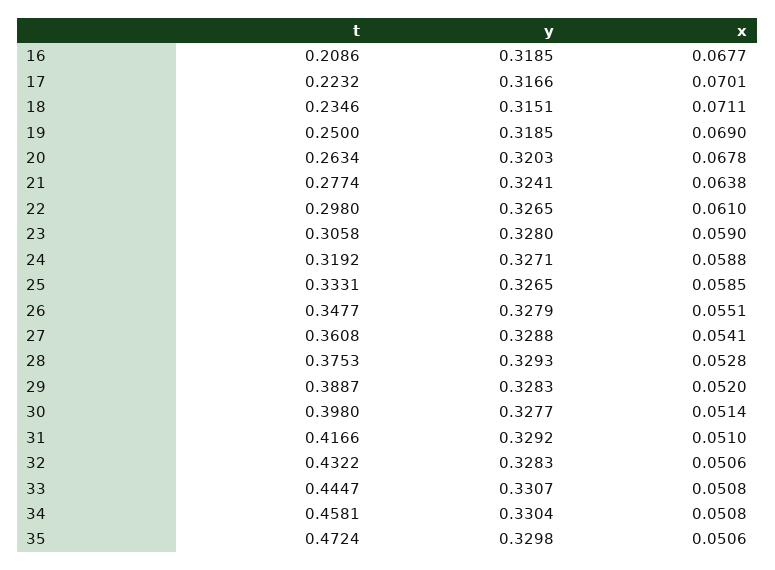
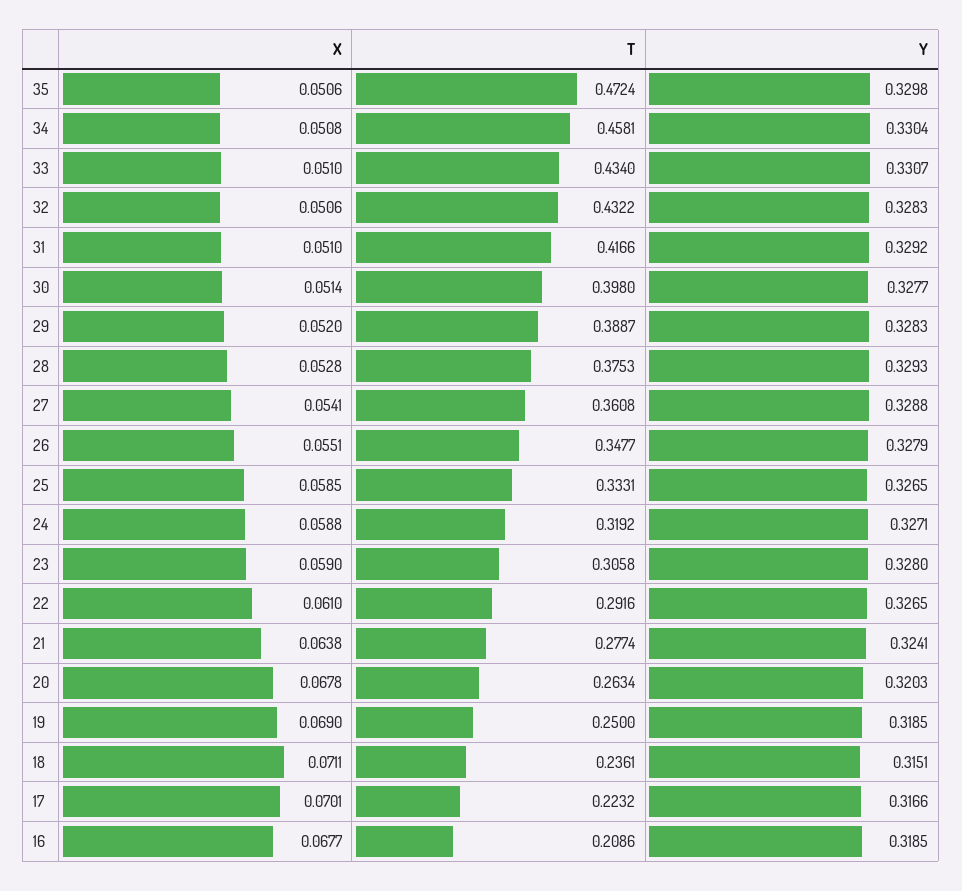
  {
    "t": {
      "16": 0.2086,
      "17": 0.2232,
-     "18": 0.2346,
+     "18": 0.2361,
      "19": 0.25,
      "20": 0.2634,
      "21": 0.2774,
-     "22": 0.298,
+     "22": 0.2916,
      "23": 0.3058,
      "24": 0.3192,
      "25": 0.3331,
      "26": 0.3477,
      "27": 0.3608,
      "28": 0.3753,
      "29": 0.3887,
      "30": 0.398,
      "31": 0.4166,
      "32": 0.4322,
-     "33": 0.4447,
+     "33": 0.434,
      "34": 0.4581,
      "35": 0.4724
    },
    "y": {
      "16": 0.3185,
      "17": 0.3166,
      "18": 0.3151,
      "19": 0.3185,
      "20": 0.3203,
      "21": 0.3241,
      "22": 0.3265,
      "23": 0.328,
      "24": 0.3271,
      "25": 0.3265,
      "26": 0.3279,
      "27": 0.3288,
      "28": 0.3293,
      "29": 0.3283,
      "30": 0.3277,
      "31": 0.3292,
      "32": 0.3283,
      "33": 0.3307,
      "34": 0.3304,
      "35": 0.3298
    },
    "x": {
      "16": 0.0677,
      "17": 0.0701,
      "18": 0.0711,
      "19": 0.069,
      "20": 0.0678,
      "21": 0.0638,
      "22": 0.061,
      "23": 0.059,
      "24": 0.0588,
      "25": 0.0585,
      "26": 0.0551,
      "27": 0.0541,
      "28": 0.0528,
      "29": 0.052,
      "30": 0.0514,
      "31": 0.051,
      "32": 0.0506,
-     "33": 0.0508,
+     "33": 0.051,
      "34": 0.0508,
      "35": 0.0506
    }
  }

